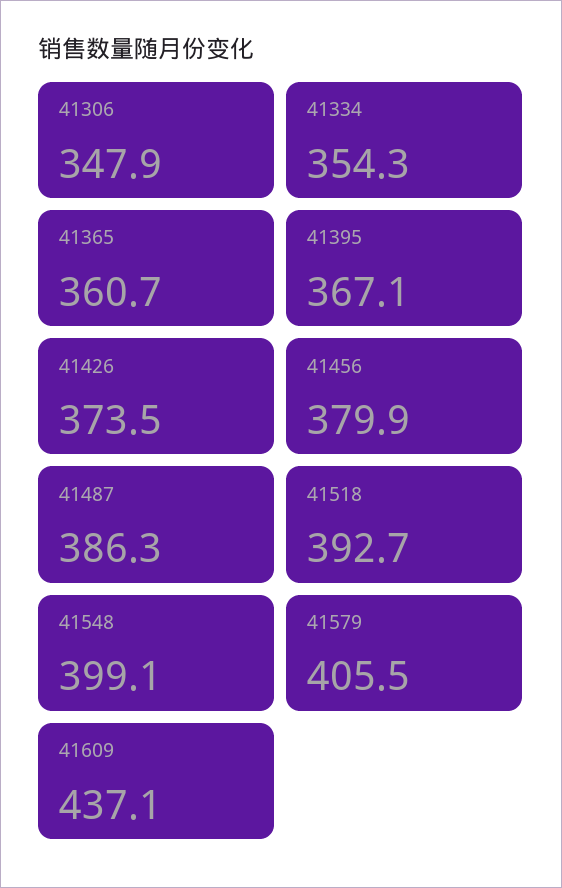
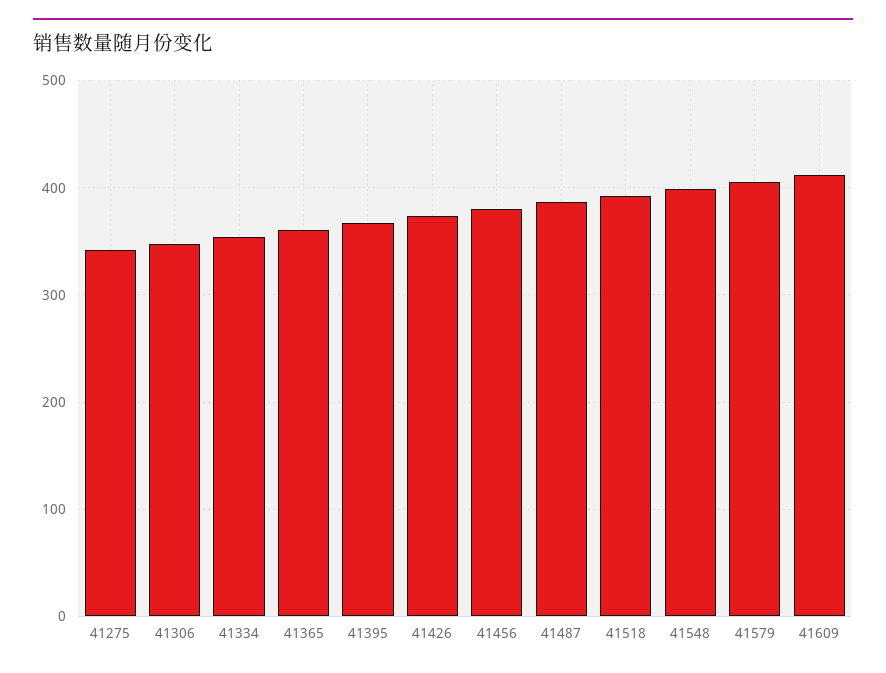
  {
    "41306": 347.9,
    "41334": 354.3,
    "41365": 360.7,
    "41395": 367.1,
    "41426": 373.5,
    "41456": 379.9,
    "41487": 386.3,
    "41518": 392.7,
    "41548": 399.1,
    "41579": 405.5,
-   "41609": 437.1
+   "41609": 410,
+   "41275": 340
  }

